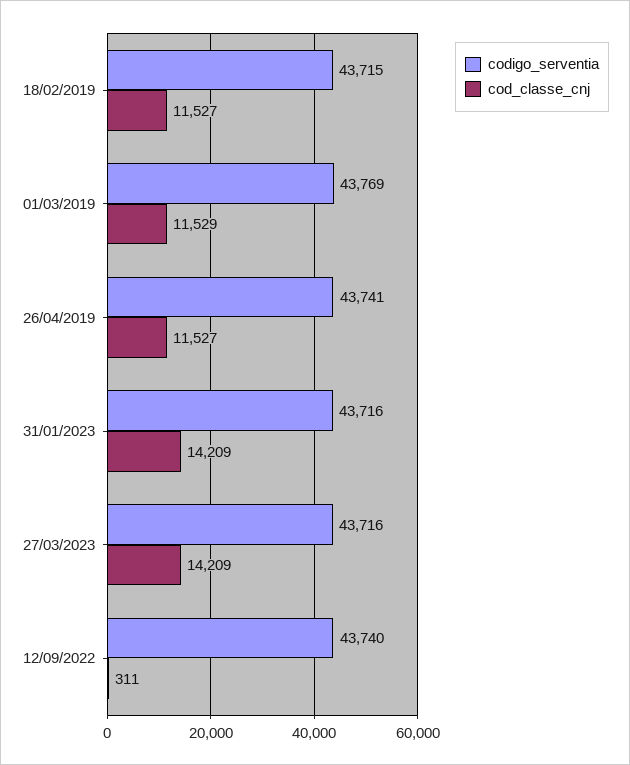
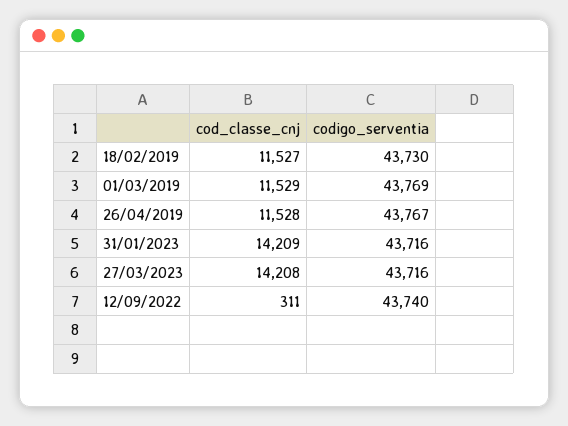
  {
    "codigo_serventia": {
-     "18/02/2019": 43715,
+     "18/02/2019": 43730,
      "01/03/2019": 43769,
-     "26/04/2019": 43741,
+     "26/04/2019": 43767,
      "31/01/2023": 43716,
      "27/03/2023": 43716,
      "12/09/2022": 43740
    },
    "cod_classe_cnj": {
      "18/02/2019": 11527,
      "01/03/2019": 11529,
-     "26/04/2019": 11527,
+     "26/04/2019": 11528,
      "31/01/2023": 14209,
-     "27/03/2023": 14209,
+     "27/03/2023": 14208,
      "12/09/2022": 311
    }
  }

